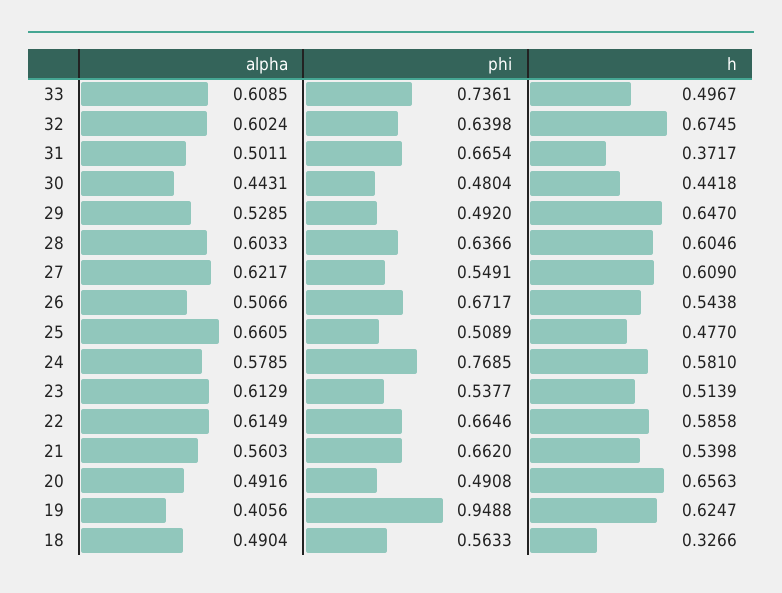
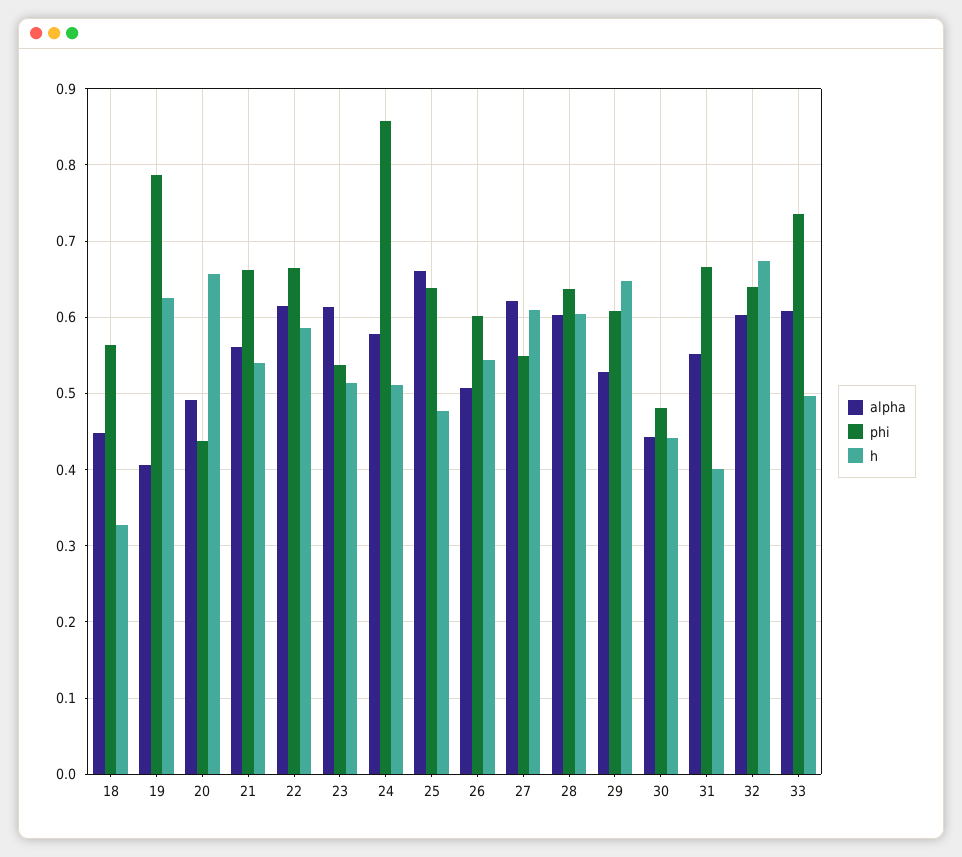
  {
    "alpha": {
      "33": 0.6085,
      "32": 0.6024,
-     "31": 0.5011,
+     "31": 0.55,
      "30": 0.4431,
      "29": 0.5285,
      "28": 0.6033,
      "27": 0.6217,
      "26": 0.5066,
      "25": 0.6605,
      "24": 0.5785,
      "23": 0.6129,
      "22": 0.6149,
      "21": 0.5603,
      "20": 0.4916,
      "19": 0.4056,
-     "18": 0.4904
+     "18": 0.45
    },
    "phi": {
      "33": 0.7361,
      "32": 0.6398,
      "31": 0.6654,
      "30": 0.4804,
-     "29": 0.492,
+     "29": 0.61,
      "28": 0.6366,
      "27": 0.5491,
-     "26": 0.6717,
+     "26": 0.6,
-     "25": 0.5089,
+     "25": 0.64,
-     "24": 0.7685,
+     "24": 0.86,
      "23": 0.5377,
      "22": 0.6646,
      "21": 0.662,
-     "20": 0.4908,
+     "20": 0.44,
-     "19": 0.9488,
+     "19": 0.79,
      "18": 0.5633
    },
    "h": {
      "33": 0.4967,
      "32": 0.6745,
-     "31": 0.3717,
+     "31": 0.4,
      "30": 0.4418,
      "29": 0.647,
      "28": 0.6046,
      "27": 0.609,
      "26": 0.5438,
      "25": 0.477,
-     "24": 0.581,
+     "24": 0.51,
      "23": 0.5139,
      "22": 0.5858,
      "21": 0.5398,
      "20": 0.6563,
      "19": 0.6247,
      "18": 0.3266
    }
  }

